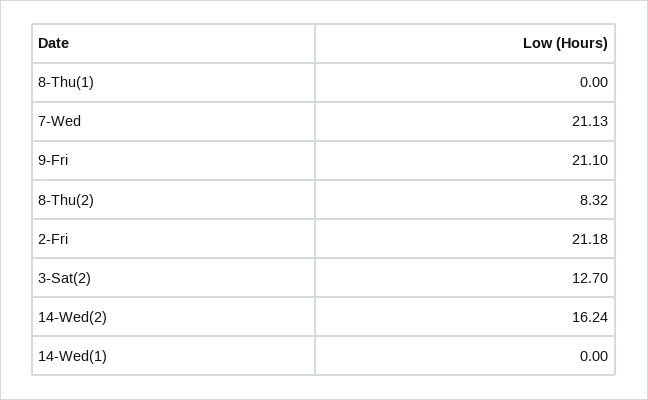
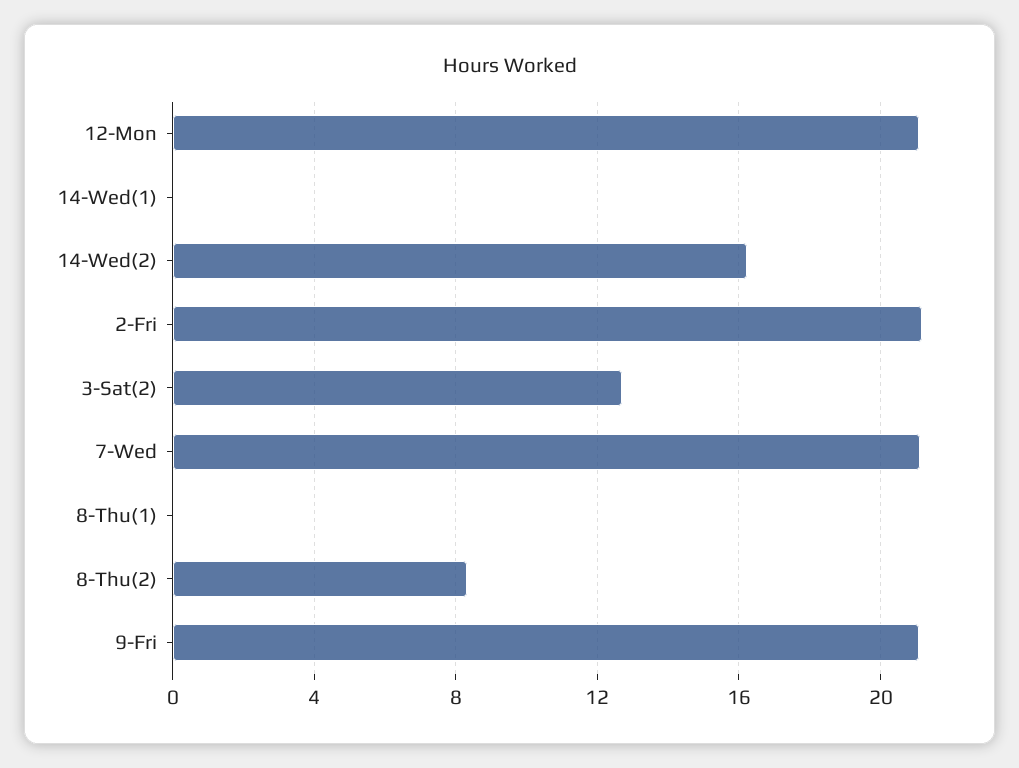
  {
    "8-Thu(1)": 0,
    "7-Wed": 21.13,
    "9-Fri": 21.1,
    "8-Thu(2)": 8.32,
    "2-Fri": 21.18,
    "3-Sat(2)": 12.7,
    "14-Wed(2)": 16.24,
-   "14-Wed(1)": 0
+   "14-Wed(1)": 0,
+   "12-Mon": 21
  }

